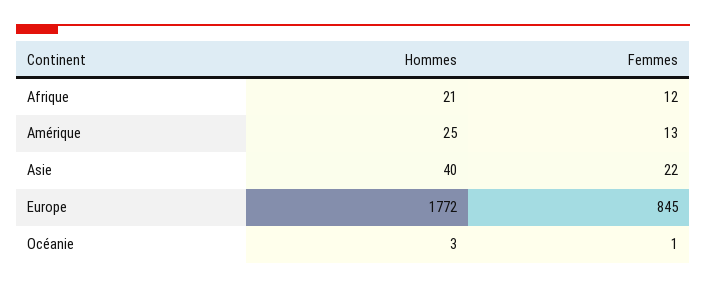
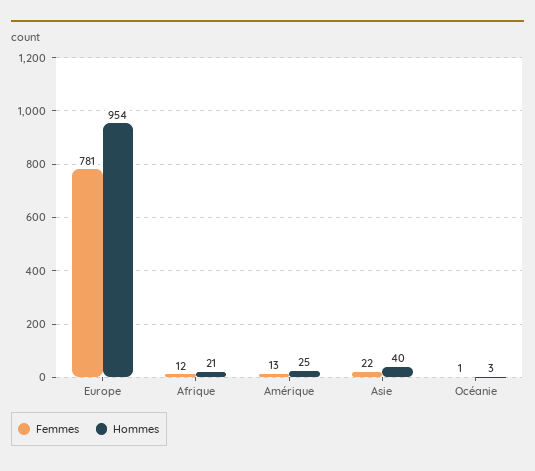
  {
    "Hommes": {
      "Afrique": 21,
      "Amérique": 25,
      "Asie": 40,
-     "Europe": 1772,
+     "Europe": 954,
      "Océanie": 3
    },
    "Femmes": {
      "Afrique": 12,
      "Amérique": 13,
      "Asie": 22,
-     "Europe": 845,
+     "Europe": 781,
      "Océanie": 1
    }
  }

